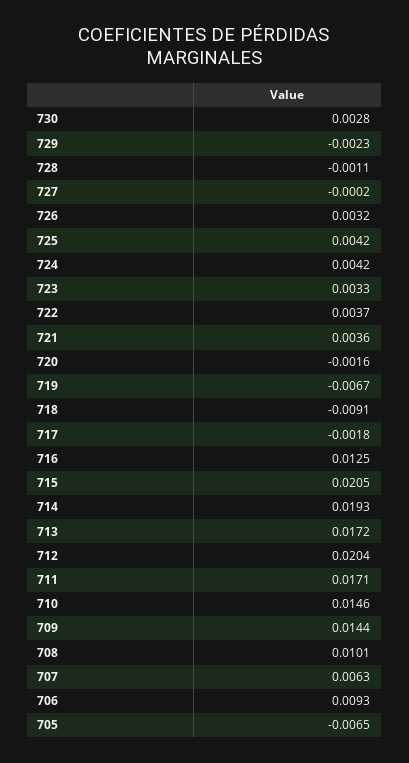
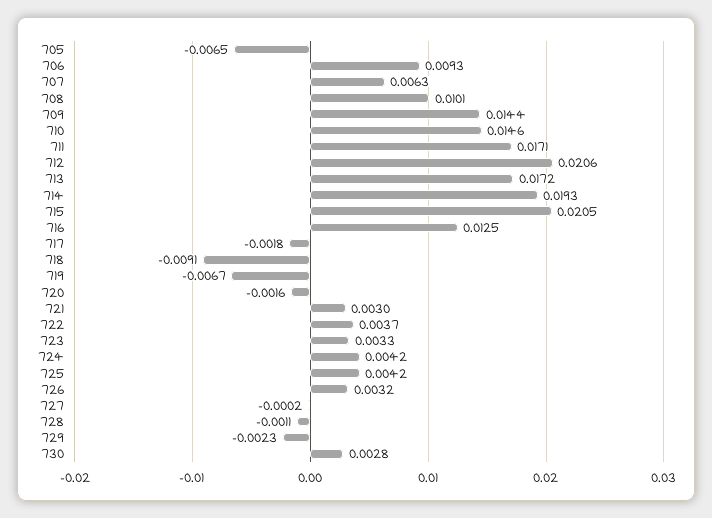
  {
    "730": 0.0028,
    "729": -0.0023,
    "728": -0.0011,
    "727": -0.0002,
    "726": 0.0032,
    "725": 0.0042,
    "724": 0.0042,
    "723": 0.0033,
    "722": 0.0037,
-   "721": 0.0036,
+   "721": 0.003,
    "720": -0.0016,
    "719": -0.0067,
    "718": -0.0091,
    "717": -0.0018,
    "716": 0.0125,
    "715": 0.0205,
    "714": 0.0193,
    "713": 0.0172,
-   "712": 0.0204,
+   "712": 0.0206,
    "711": 0.0171,
    "710": 0.0146,
    "709": 0.0144,
    "708": 0.0101,
    "707": 0.0063,
    "706": 0.0093,
    "705": -0.0065
  }

